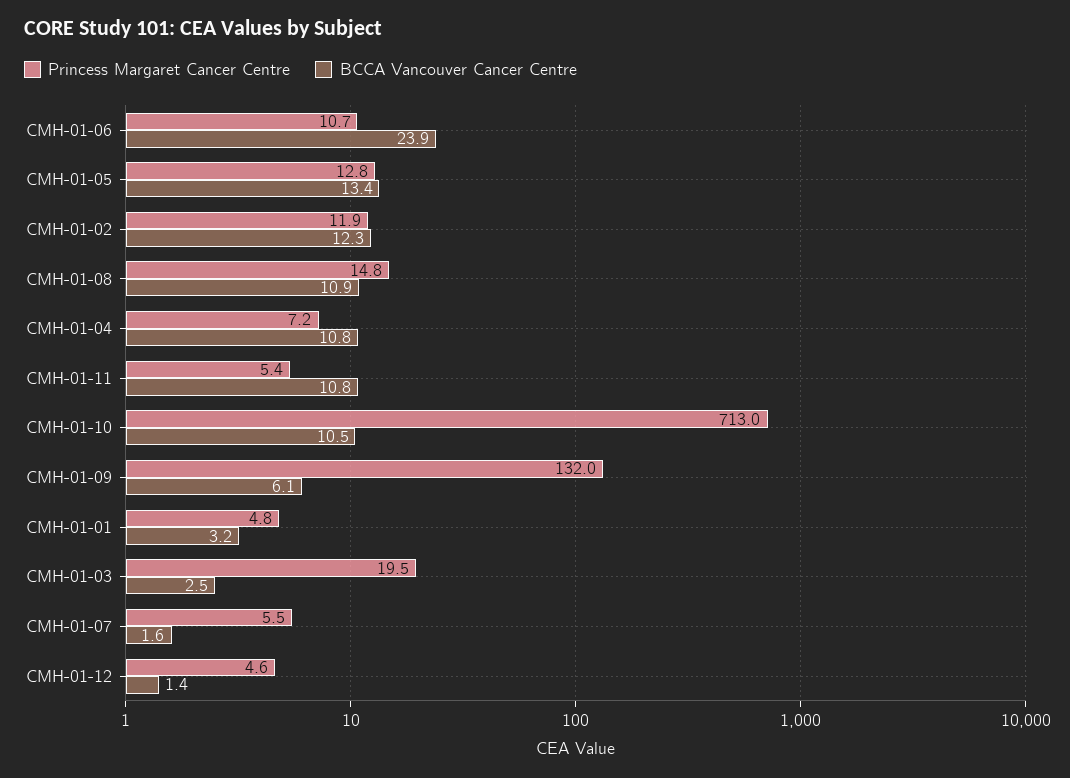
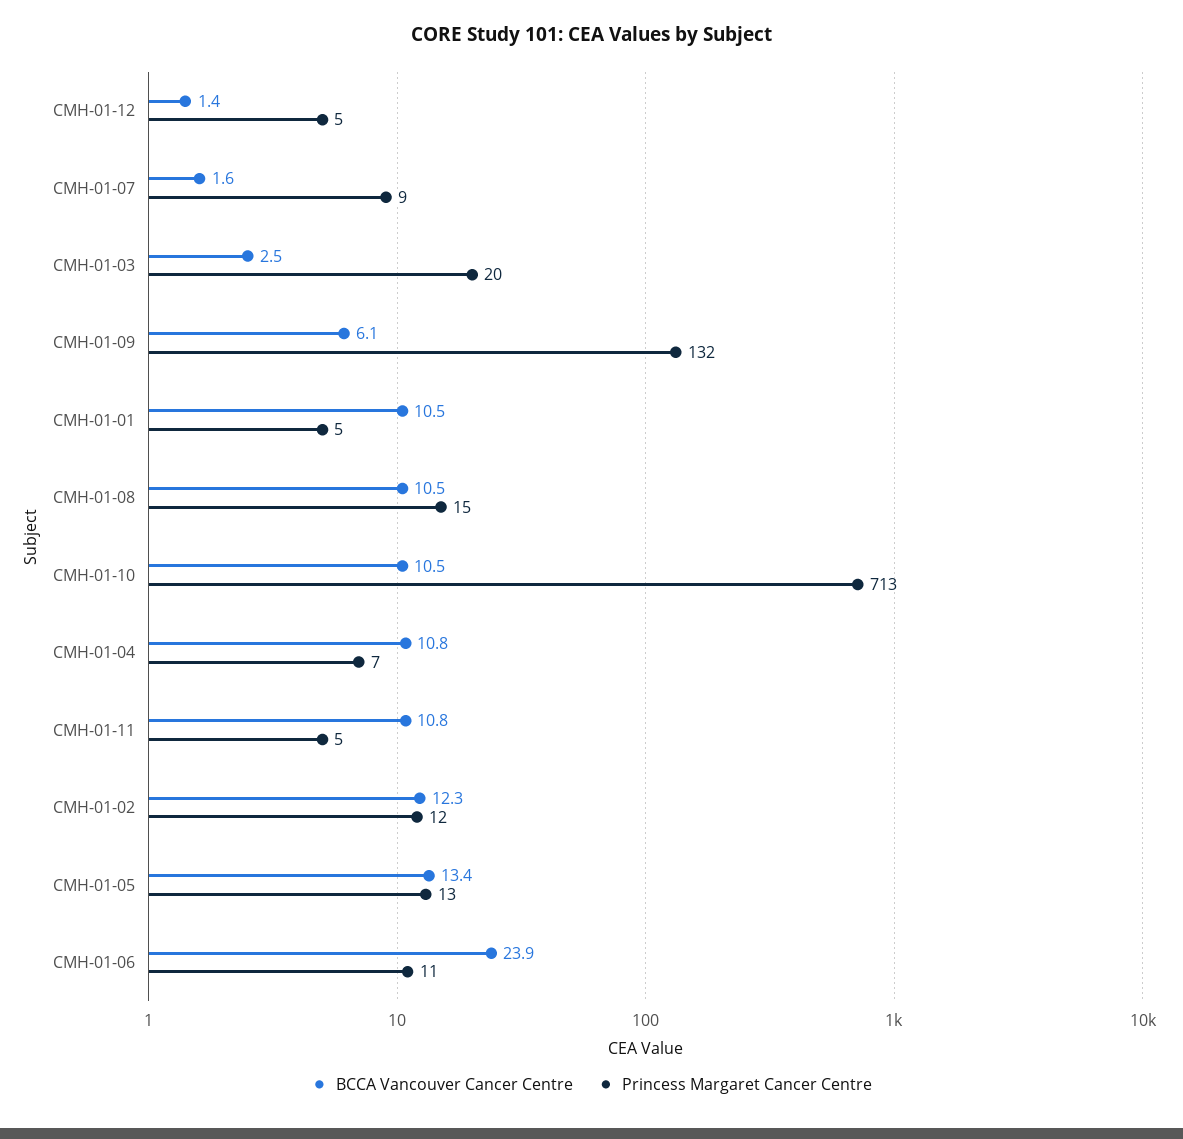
  {
    "Princess Margaret Cancer Centre": {
      "CMH-01-06": 10.7,
      "CMH-01-05": 12.8,
      "CMH-01-02": 11.9,
      "CMH-01-08": 14.8,
      "CMH-01-04": 7.2,
      "CMH-01-11": 5.4,
      "CMH-01-10": 713,
      "CMH-01-09": 132,
      "CMH-01-01": 4.8,
      "CMH-01-03": 19.5,
-     "CMH-01-07": 5.5,
+     "CMH-01-07": 9,
      "CMH-01-12": 4.6
    },
    "BCCA Vancouver Cancer Centre": {
      "CMH-01-06": 23.9,
      "CMH-01-05": 13.4,
      "CMH-01-02": 12.3,
-     "CMH-01-08": 10.9,
+     "CMH-01-08": 10.5,
      "CMH-01-04": 10.8,
      "CMH-01-11": 10.8,
      "CMH-01-10": 10.5,
      "CMH-01-09": 6.1,
-     "CMH-01-01": 3.2,
+     "CMH-01-01": 10.5,
      "CMH-01-03": 2.5,
      "CMH-01-07": 1.6,
      "CMH-01-12": 1.4
    }
  }

